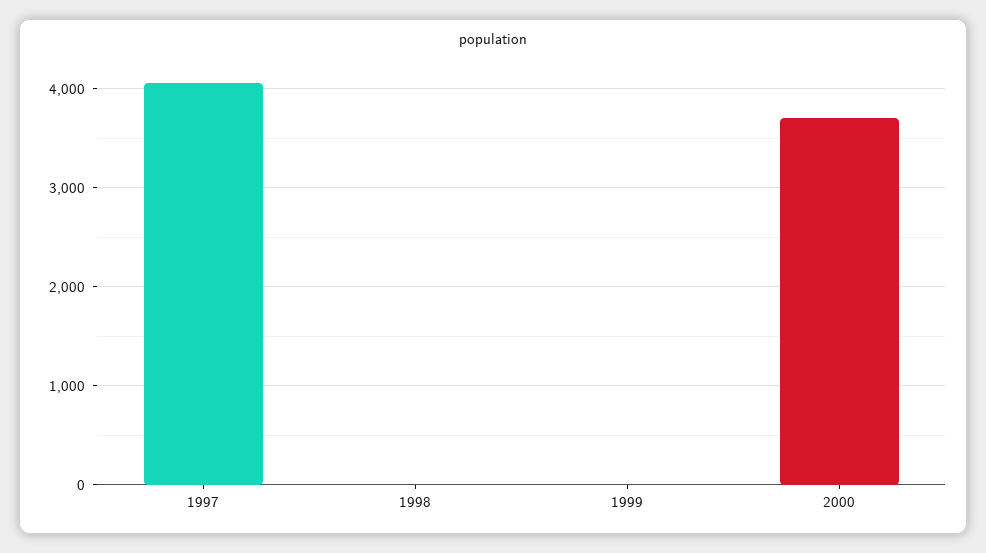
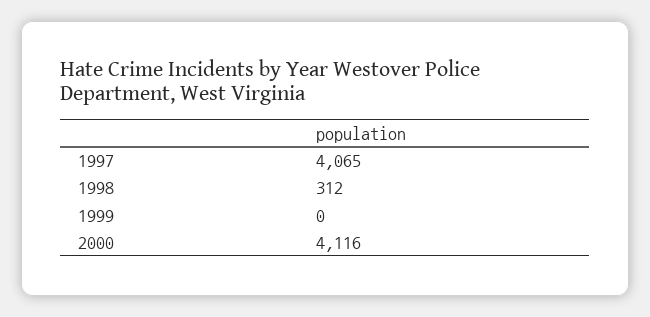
  {
    "1997": 4065,
-   "1998": 0,
+   "1998": 312,
    "1999": 0,
-   "2000": 3700
+   "2000": 4116
  }

